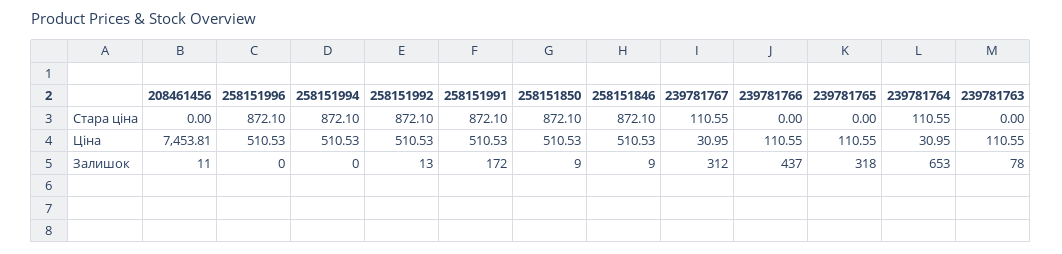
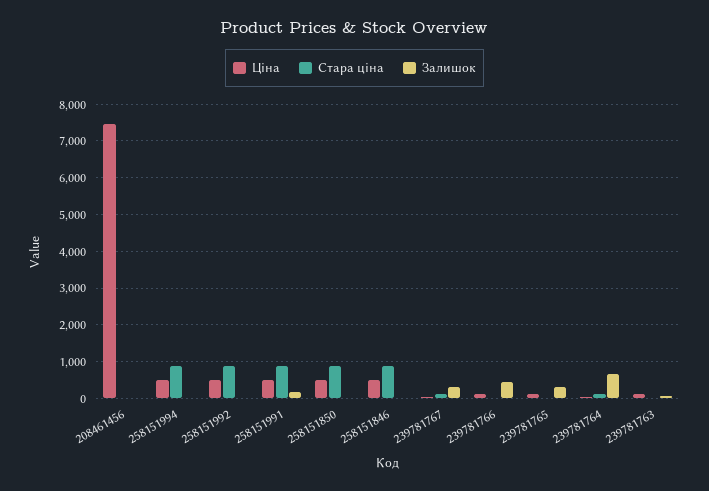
  {
    "Стара ціна": {
      "208461456": 0,
-     "258151996": 872.1,
      "258151994": 872.1,
      "258151992": 872.1,
      "258151991": 872.1,
      "258151850": 872.1,
      "258151846": 872.1,
      "239781767": 110.55,
      "239781766": 0,
      "239781765": 0,
      "239781764": 110.55,
      "239781763": 0
    },
    "Ціна": {
      "208461456": 7453.81,
-     "258151996": 510.53,
      "258151994": 510.53,
      "258151992": 510.53,
      "258151991": 510.53,
      "258151850": 510.53,
      "258151846": 510.53,
      "239781767": 30.95,
      "239781766": 110.55,
      "239781765": 110.55,
      "239781764": 30.95,
      "239781763": 110.55
    },
    "Залишок": {
      "208461456": 11,
-     "258151996": 0,
      "258151994": 0,
      "258151992": 13,
      "258151991": 172,
      "258151850": 9,
      "258151846": 9,
      "239781767": 312,
      "239781766": 437,
      "239781765": 318,
      "239781764": 653,
      "239781763": 78
    }
  }

